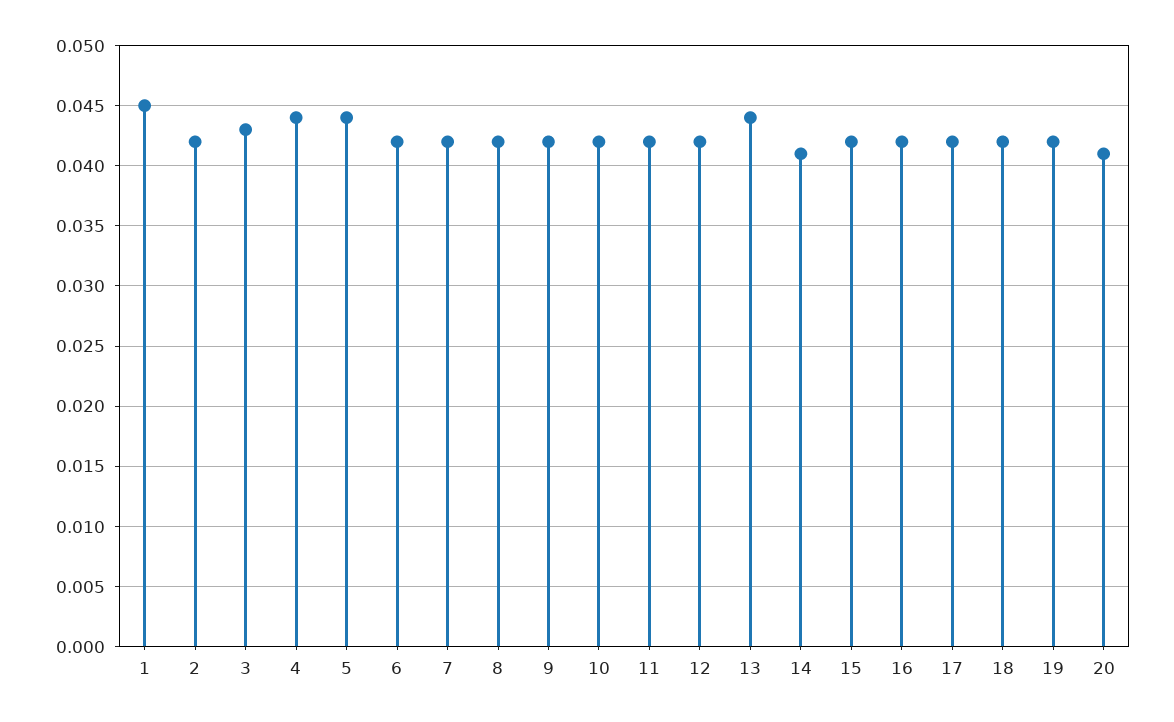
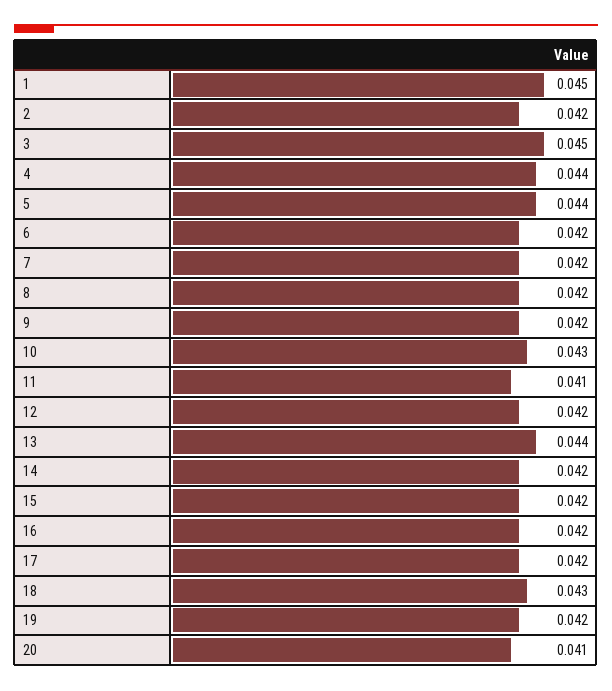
  {
    "1": 0.045,
    "2": 0.042,
-   "3": 0.043,
+   "3": 0.045,
    "4": 0.044,
    "5": 0.044,
    "6": 0.042,
    "7": 0.042,
    "8": 0.042,
    "9": 0.042,
-   "10": 0.042,
+   "10": 0.043,
-   "11": 0.042,
+   "11": 0.041,
    "12": 0.042,
    "13": 0.044,
-   "14": 0.041,
+   "14": 0.042,
    "15": 0.042,
    "16": 0.042,
    "17": 0.042,
-   "18": 0.042,
+   "18": 0.043,
    "19": 0.042,
    "20": 0.041
  }

